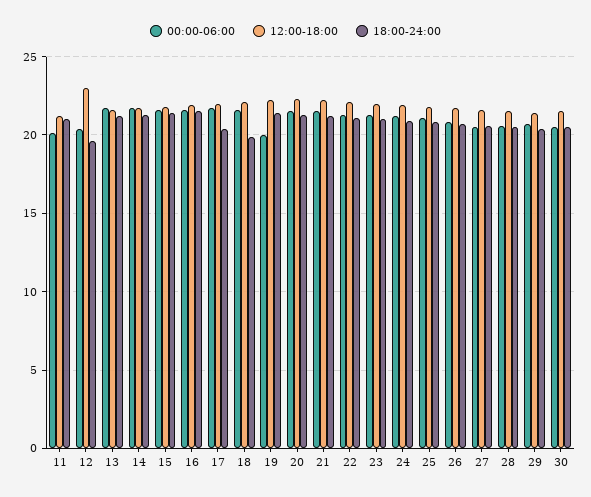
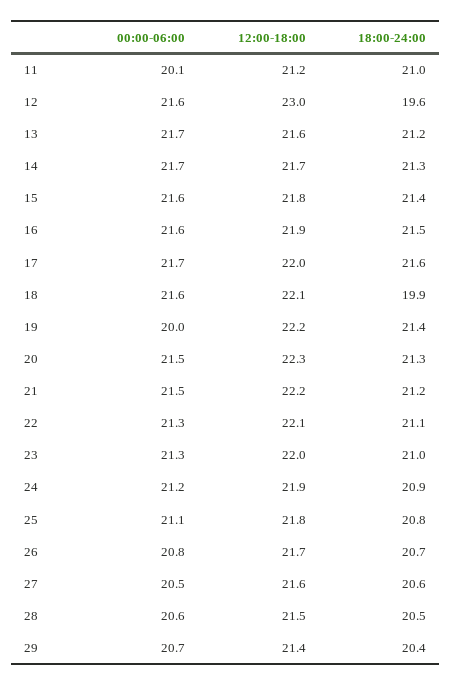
  {
    "00:00-06:00": {
      "11": 20.1,
-     "12": 20.5,
+     "12": 21.6,
      "13": 21.7,
      "14": 21.7,
      "15": 21.6,
      "16": 21.6,
      "17": 21.7,
      "18": 21.6,
      "19": 20,
      "20": 21.5,
      "21": 21.5,
      "22": 21.3,
      "23": 21.3,
      "24": 21.2,
      "25": 21.1,
      "26": 20.8,
      "27": 20.5,
      "28": 20.6,
-     "29": 20.7,
+     "29": 20.7
-     "30": 20.5
    },
    "12:00-18:00": {
      "11": 21.2,
      "12": 23,
      "13": 21.6,
      "14": 21.7,
      "15": 21.8,
      "16": 21.9,
      "17": 22,
      "18": 22.1,
      "19": 22.2,
      "20": 22.3,
      "21": 22.2,
      "22": 22.1,
      "23": 22,
      "24": 21.9,
      "25": 21.8,
      "26": 21.7,
      "27": 21.6,
      "28": 21.5,
-     "29": 21.4,
+     "29": 21.4
-     "30": 21.5
    },
    "18:00-24:00": {
      "11": 21,
      "12": 19.6,
      "13": 21.2,
      "14": 21.3,
      "15": 21.4,
      "16": 21.5,
-     "17": 20.5,
+     "17": 21.6,
      "18": 19.9,
      "19": 21.4,
      "20": 21.3,
      "21": 21.2,
      "22": 21.1,
      "23": 21,
      "24": 20.9,
      "25": 20.8,
      "26": 20.7,
      "27": 20.6,
      "28": 20.5,
-     "29": 20.4,
+     "29": 20.4
-     "30": 20.5
    }
  }

